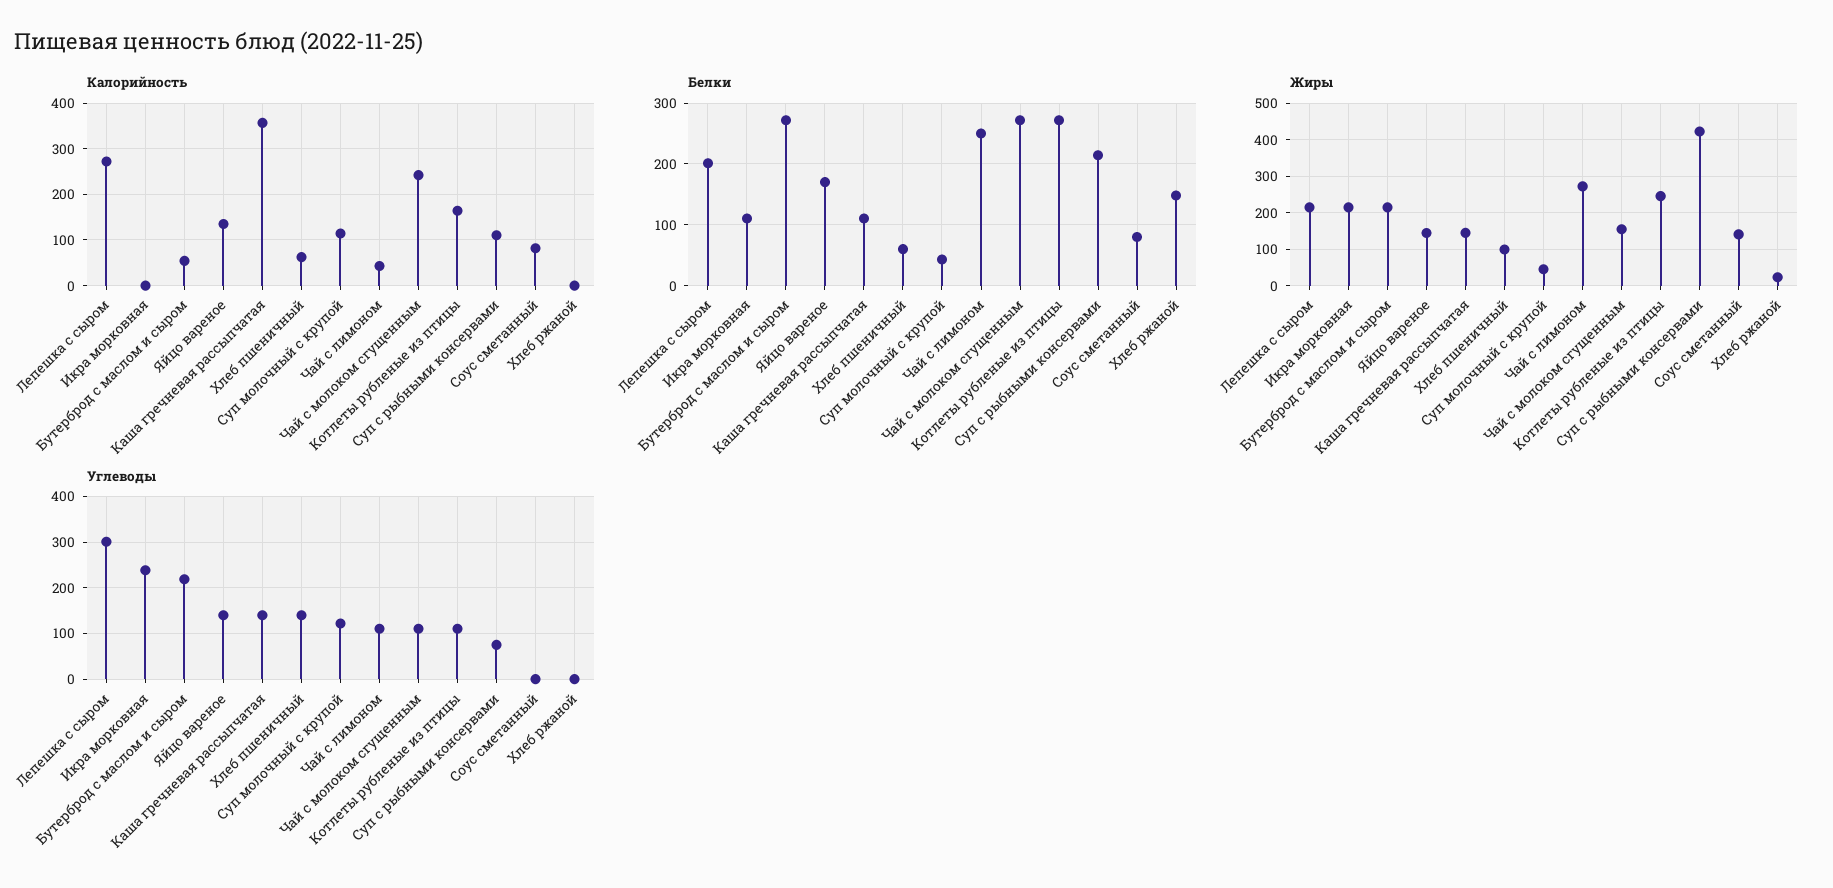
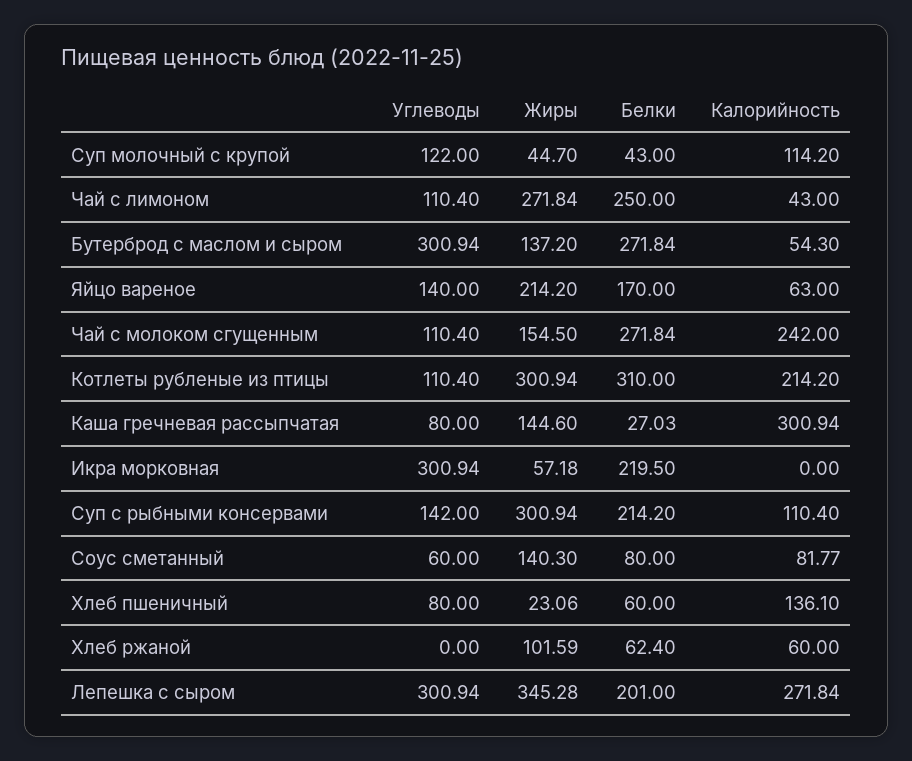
  {
    "Калорийность": {
      "Лепешка с сыром": 271.84,
      "Икра морковная": 0,
      "Бутерброд с маслом и сыром": 54.3,
-     "Яйцо вареное": 140,
+     "Яйцо вареное": 63,
-     "Каша гречневая рассыпчатая": 360,
+     "Каша гречневая рассыпчатая": 300.94,
-     "Хлеб пшеничный": 60,
+     "Хлеб пшеничный": 136.1,
      "Суп молочный с крупой": 114.2,
      "Чай с лимоном": 43,
      "Чай с молоком сгущенным": 242,
-     "Котлеты рубленые из птицы": 160,
+     "Котлеты рубленые из птицы": 214.2,
      "Суп с рыбными консервами": 110.4,
      "Соус сметанный": 81.77,
-     "Хлеб ржаной": 0
+     "Хлеб ржаной": 60
    },
    "Белки": {
      "Лепешка с сыром": 201,
-     "Икра морковная": 110,
+     "Икра морковная": 219.5,
      "Бутерброд с маслом и сыром": 271.84,
      "Яйцо вареное": 170,
-     "Каша гречневая рассыпчатая": 110,
+     "Каша гречневая рассыпчатая": 27.03,
      "Хлеб пшеничный": 60,
      "Суп молочный с крупой": 43,
      "Чай с лимоном": 250,
      "Чай с молоком сгущенным": 271.84,
-     "Котлеты рубленые из птицы": 270,
+     "Котлеты рубленые из птицы": 310,
      "Суп с рыбными консервами": 214.2,
      "Соус сметанный": 80,
-     "Хлеб ржаной": 150
+     "Хлеб ржаной": 62.4
    },
    "Жиры": {
-     "Лепешка с сыром": 220,
+     "Лепешка с сыром": 345.28,
-     "Икра морковная": 220,
+     "Икра морковная": 57.18,
-     "Бутерброд с маслом и сыром": 220,
+     "Бутерброд с маслом и сыром": 137.2,
-     "Яйцо вареное": 140,
+     "Яйцо вареное": 214.2,
      "Каша гречневая рассыпчатая": 144.6,
-     "Хлеб пшеничный": 100,
+     "Хлеб пшеничный": 23.06,
      "Суп молочный с крупой": 44.7,
      "Чай с лимоном": 271.84,
      "Чай с молоком сгущенным": 154.5,
-     "Котлеты рубленые из птицы": 240,
+     "Котлеты рубленые из птицы": 300.94,
-     "Суп с рыбными консервами": 420,
+     "Суп с рыбными консервами": 300.94,
      "Соус сметанный": 140.3,
-     "Хлеб ржаной": 20
+     "Хлеб ржаной": 101.59
    },
    "Углеводы": {
      "Лепешка с сыром": 300.94,
-     "Икра морковная": 240,
+     "Икра морковная": 300.94,
-     "Бутерброд с маслом и сыром": 220,
+     "Бутерброд с маслом и сыром": 300.94,
      "Яйцо вареное": 140,
-     "Каша гречневая рассыпчатая": 140,
+     "Каша гречневая рассыпчатая": 80,
-     "Хлеб пшеничный": 140,
+     "Хлеб пшеничный": 80,
      "Суп молочный с крупой": 122,
      "Чай с лимоном": 110.4,
      "Чай с молоком сгущенным": 110.4,
      "Котлеты рубленые из птицы": 110.4,
-     "Суп с рыбными консервами": 80,
+     "Суп с рыбными консервами": 142,
-     "Соус сметанный": 0,
+     "Соус сметанный": 60,
      "Хлеб ржаной": 0
    }
  }

